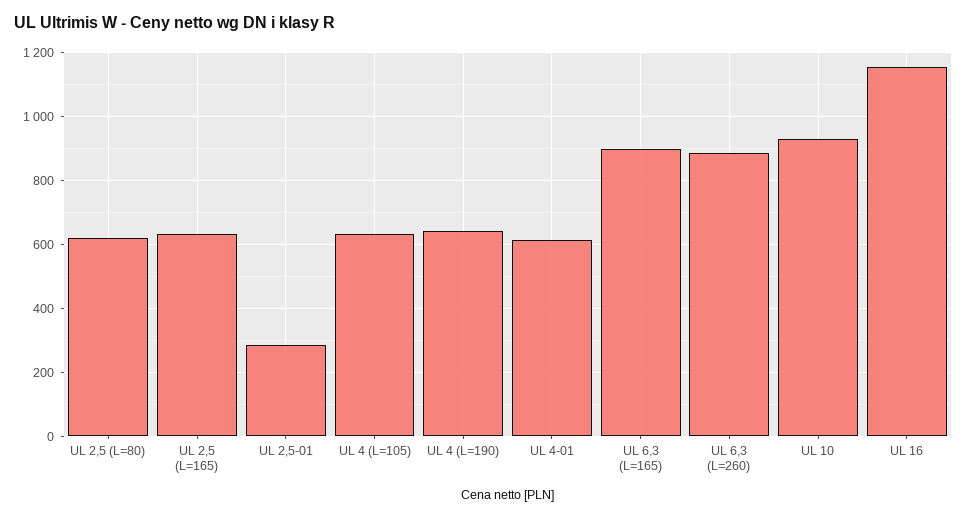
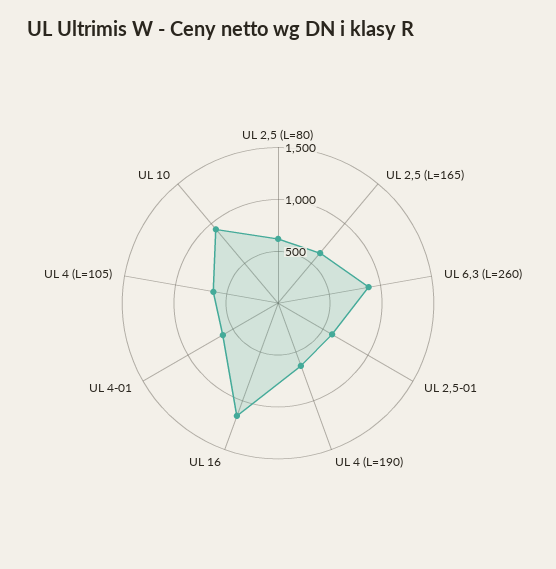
  {
    "UL 2,5 (L=80)": 620,
    "UL 2,5 (L=165)": 640,
-   "UL 2,5-01": 280,
+   "UL 2,5-01": 600,
    "UL 4 (L=105)": 640,
    "UL 4 (L=190)": 640,
    "UL 4-01": 620,
-   "UL 6,3 (L=165)": 900,
    "UL 6,3 (L=260)": 880,
    "UL 10": 920,
    "UL 16": 1160
  }

